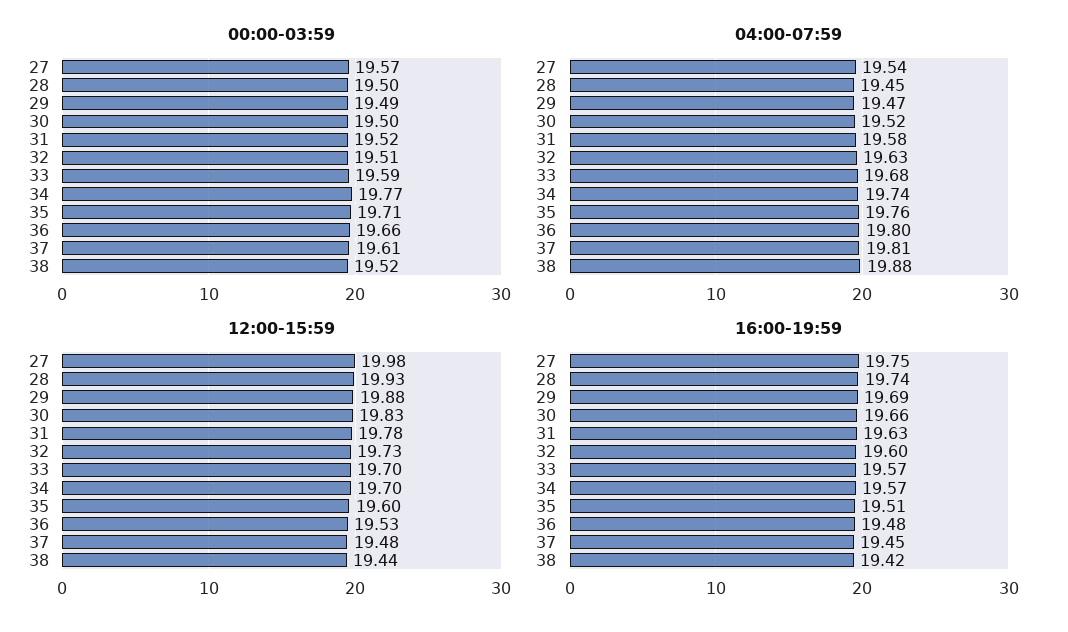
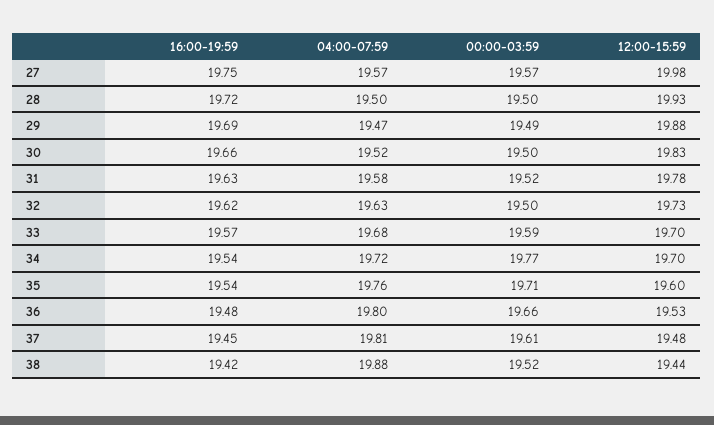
  {
    "00:00-03:59": {
      "27": 19.57,
      "28": 19.5,
      "29": 19.49,
      "30": 19.5,
      "31": 19.52,
-     "32": 19.51,
+     "32": 19.5,
      "33": 19.59,
      "34": 19.77,
      "35": 19.71,
      "36": 19.66,
      "37": 19.61,
      "38": 19.52
    },
    "04:00-07:59": {
-     "27": 19.54,
+     "27": 19.57,
-     "28": 19.45,
+     "28": 19.5,
      "29": 19.47,
      "30": 19.52,
      "31": 19.58,
      "32": 19.63,
      "33": 19.68,
-     "34": 19.74,
+     "34": 19.72,
      "35": 19.76,
      "36": 19.8,
      "37": 19.81,
      "38": 19.88
    },
    "12:00-15:59": {
      "27": 19.98,
      "28": 19.93,
      "29": 19.88,
      "30": 19.83,
      "31": 19.78,
      "32": 19.73,
      "33": 19.7,
      "34": 19.7,
      "35": 19.6,
      "36": 19.53,
      "37": 19.48,
      "38": 19.44
    },
    "16:00-19:59": {
      "27": 19.75,
-     "28": 19.74,
+     "28": 19.72,
      "29": 19.69,
      "30": 19.66,
      "31": 19.63,
-     "32": 19.6,
+     "32": 19.62,
      "33": 19.57,
-     "34": 19.57,
+     "34": 19.54,
-     "35": 19.51,
+     "35": 19.54,
      "36": 19.48,
      "37": 19.45,
      "38": 19.42
    }
  }

